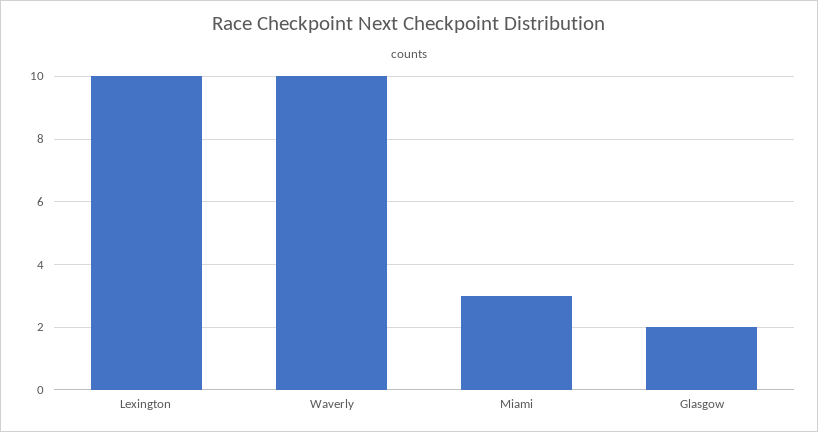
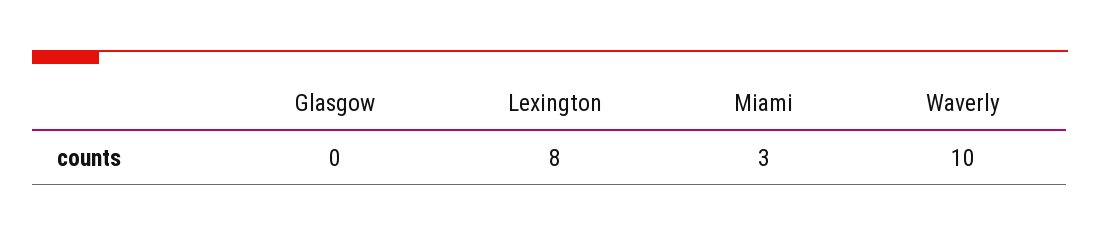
  {
-   "Lexington": 10,
+   "Lexington": 8,
    "Waverly": 10,
    "Miami": 3,
-   "Glasgow": 2
+   "Glasgow": 0
  }

